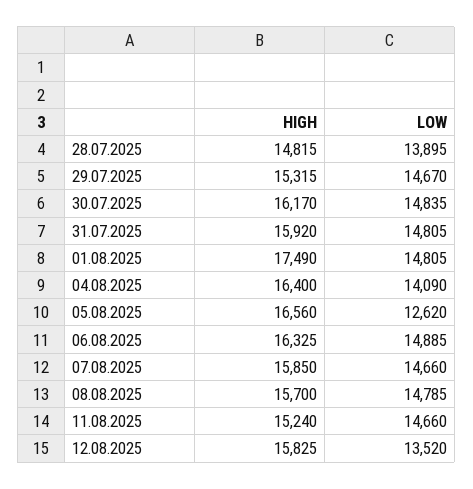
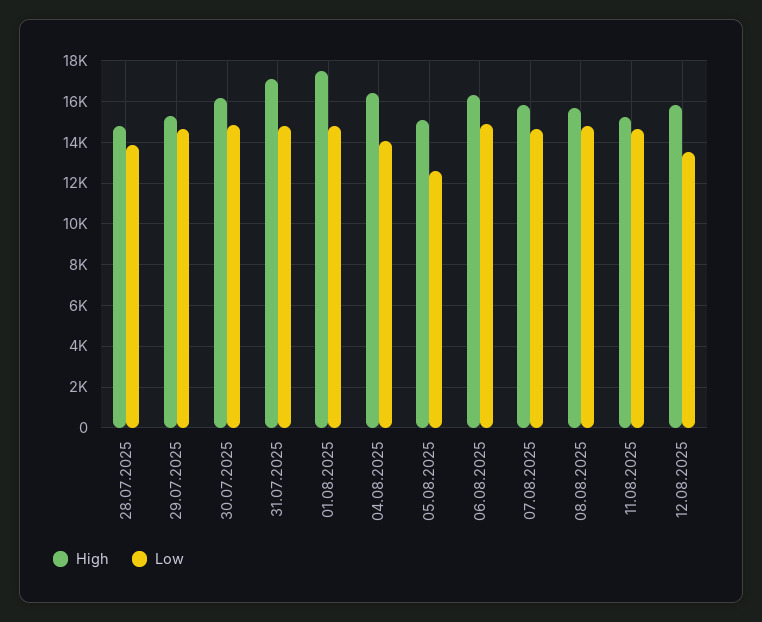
  {
    "HIGH": {
      "28.07.2025": 14815,
      "29.07.2025": 15315,
      "30.07.2025": 16170,
-     "31.07.2025": 15920,
+     "31.07.2025": 17000,
      "01.08.2025": 17490,
      "04.08.2025": 16400,
-     "05.08.2025": 16560,
+     "05.08.2025": 15000,
      "06.08.2025": 16325,
      "07.08.2025": 15850,
      "08.08.2025": 15700,
      "11.08.2025": 15240,
      "12.08.2025": 15825
    },
    "LOW": {
      "28.07.2025": 13895,
      "29.07.2025": 14670,
      "30.07.2025": 14835,
      "31.07.2025": 14805,
      "01.08.2025": 14805,
      "04.08.2025": 14090,
      "05.08.2025": 12620,
      "06.08.2025": 14885,
      "07.08.2025": 14660,
      "08.08.2025": 14785,
      "11.08.2025": 14660,
      "12.08.2025": 13520
    }
  }

